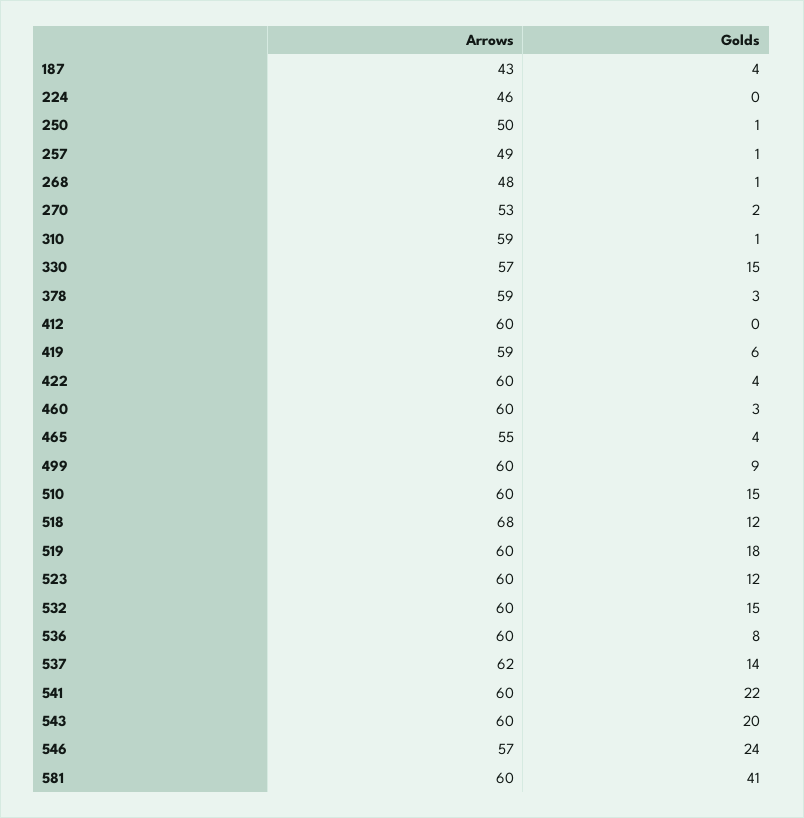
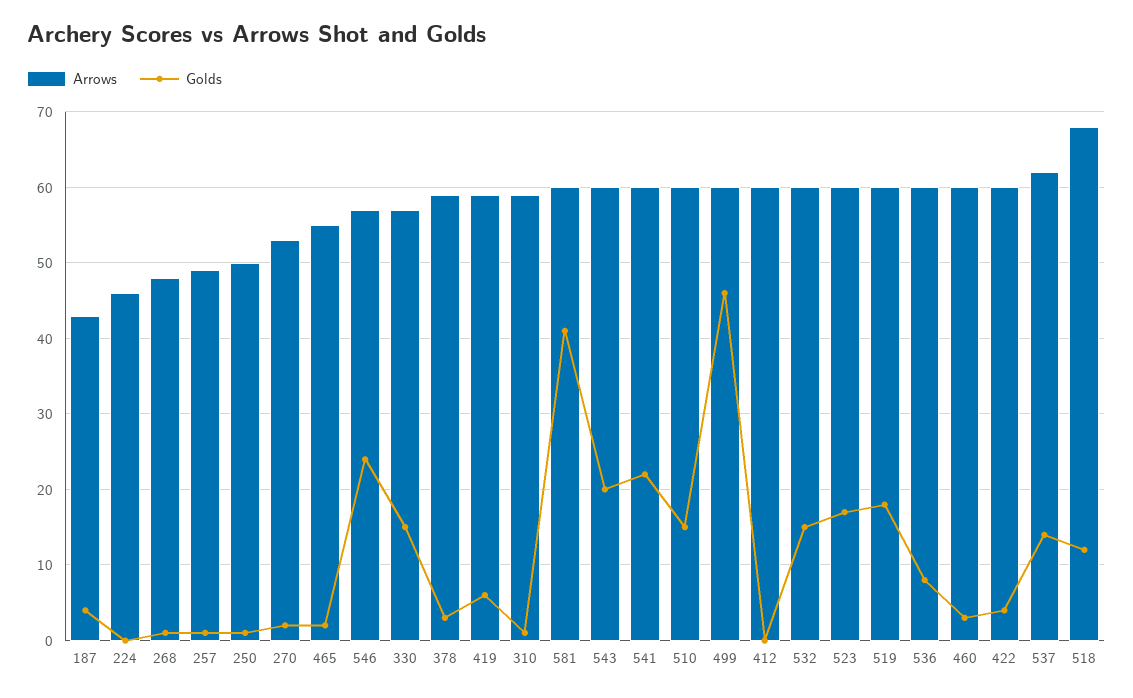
  {
    "Arrows": {
      "187": 43,
      "224": 46,
      "250": 50,
      "257": 49,
      "268": 48,
      "270": 53,
      "310": 59,
      "330": 57,
      "378": 59,
      "412": 60,
      "419": 59,
      "422": 60,
      "460": 60,
      "465": 55,
      "499": 60,
      "510": 60,
      "518": 68,
      "519": 60,
      "523": 60,
      "532": 60,
      "536": 60,
      "537": 62,
      "541": 60,
      "543": 60,
      "546": 57,
      "581": 60
    },
    "Golds": {
      "187": 4,
      "224": 0,
      "250": 1,
      "257": 1,
      "268": 1,
      "270": 2,
      "310": 1,
      "330": 15,
      "378": 3,
      "412": 0,
      "419": 6,
      "422": 4,
      "460": 3,
-     "465": 4,
+     "465": 2,
-     "499": 9,
+     "499": 46,
      "510": 15,
      "518": 12,
      "519": 18,
-     "523": 12,
+     "523": 17,
      "532": 15,
      "536": 8,
      "537": 14,
      "541": 22,
      "543": 20,
      "546": 24,
      "581": 41
    }
  }

